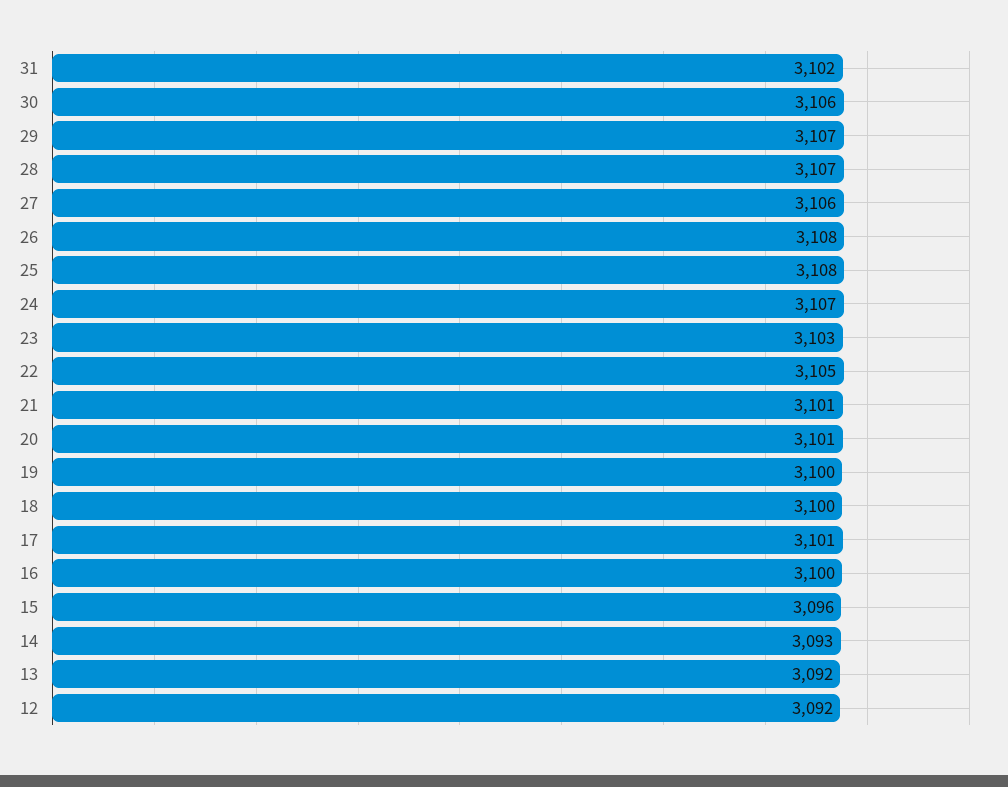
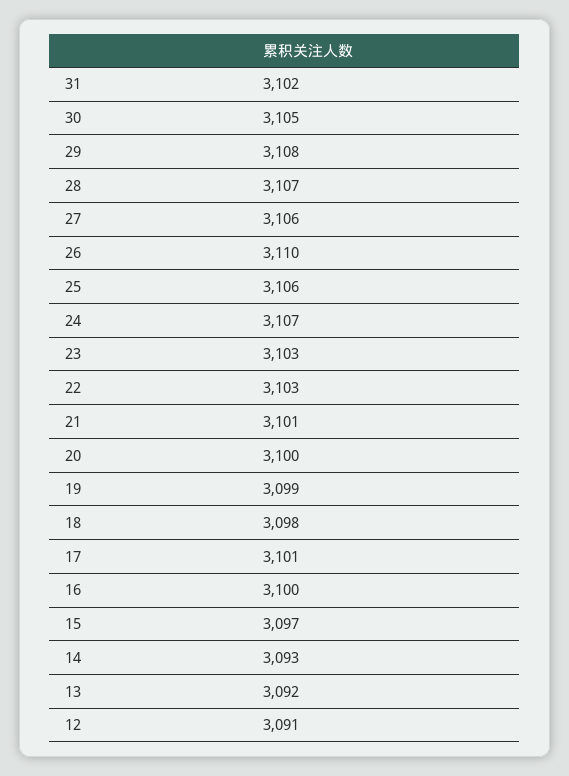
  {
    "31": 3102,
-   "30": 3106,
+   "30": 3105,
-   "29": 3107,
+   "29": 3108,
    "28": 3107,
    "27": 3106,
-   "26": 3108,
+   "26": 3110,
-   "25": 3108,
+   "25": 3106,
    "24": 3107,
    "23": 3103,
-   "22": 3105,
+   "22": 3103,
    "21": 3101,
-   "20": 3101,
+   "20": 3100,
-   "19": 3100,
+   "19": 3099,
-   "18": 3100,
+   "18": 3098,
    "17": 3101,
    "16": 3100,
-   "15": 3096,
+   "15": 3097,
    "14": 3093,
    "13": 3092,
-   "12": 3092
+   "12": 3091
  }

